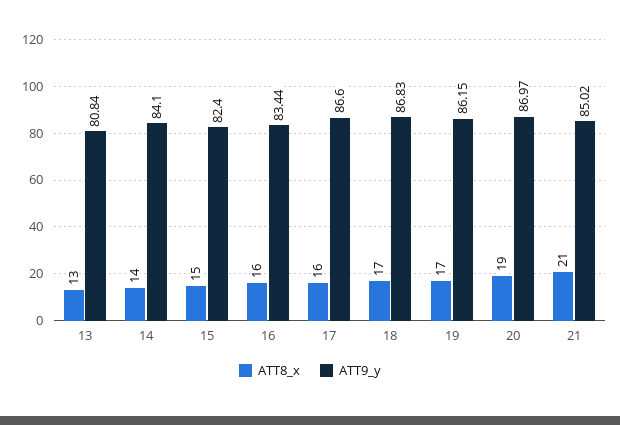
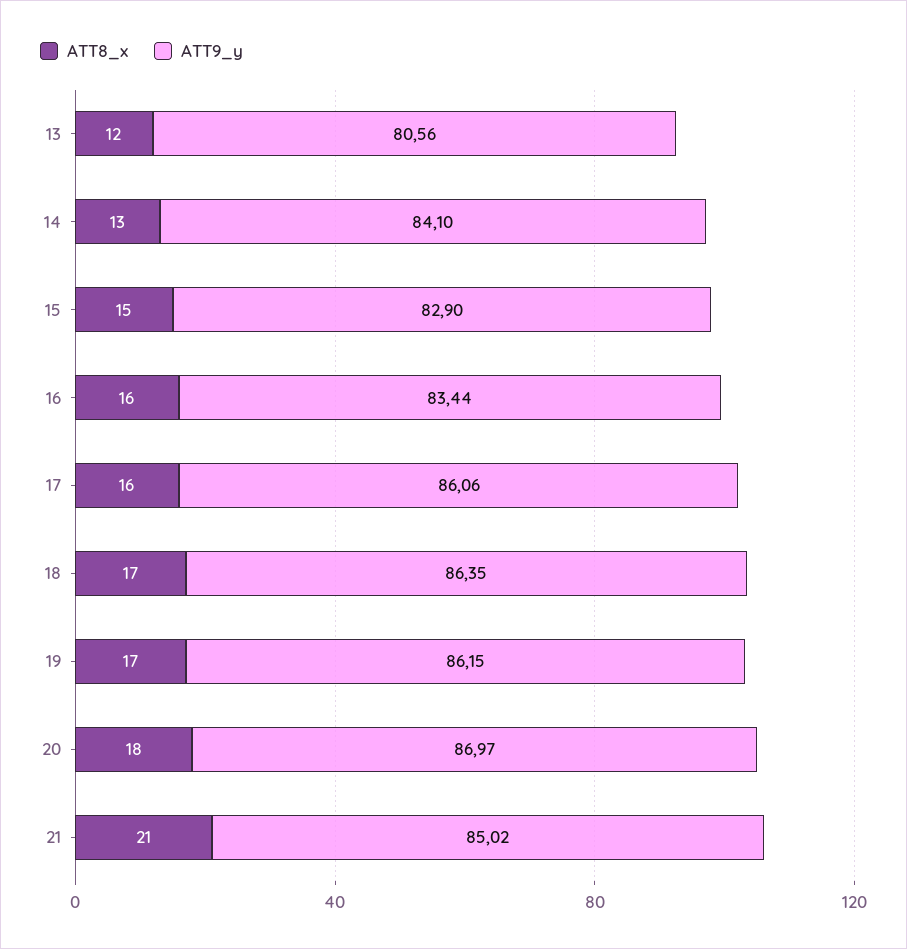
  {
    "ATT8_x": {
-     "13": 13,
+     "13": 12,
-     "14": 14,
+     "14": 13,
      "15": 15,
      "16": 16,
      "17": 16,
      "18": 17,
      "19": 17,
-     "20": 19,
+     "20": 18,
      "21": 21
    },
    "ATT9_y": {
-     "13": 80.84,
+     "13": 80.56,
      "14": 84.1,
-     "15": 82.4,
+     "15": 82.9,
      "16": 83.44,
-     "17": 86.6,
+     "17": 86.06,
-     "18": 86.83,
+     "18": 86.35,
      "19": 86.15,
      "20": 86.97,
      "21": 85.02
    }
  }

